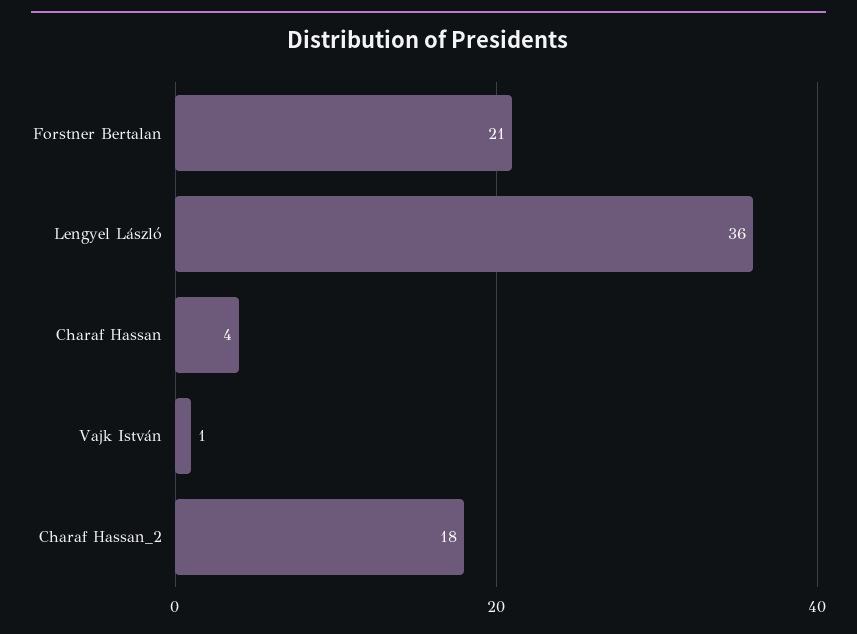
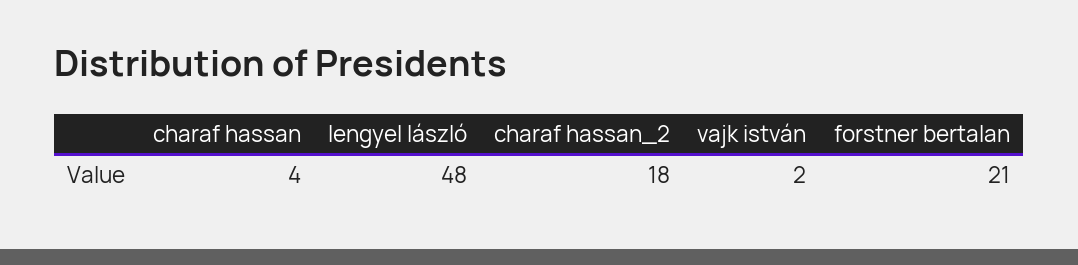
  {
    "Forstner Bertalan": 21,
-   "Lengyel László": 36,
+   "Lengyel László": 48,
    "Charaf Hassan": 4,
-   "Vajk István": 1,
+   "Vajk István": 2,
    "Charaf Hassan_2": 18
  }

